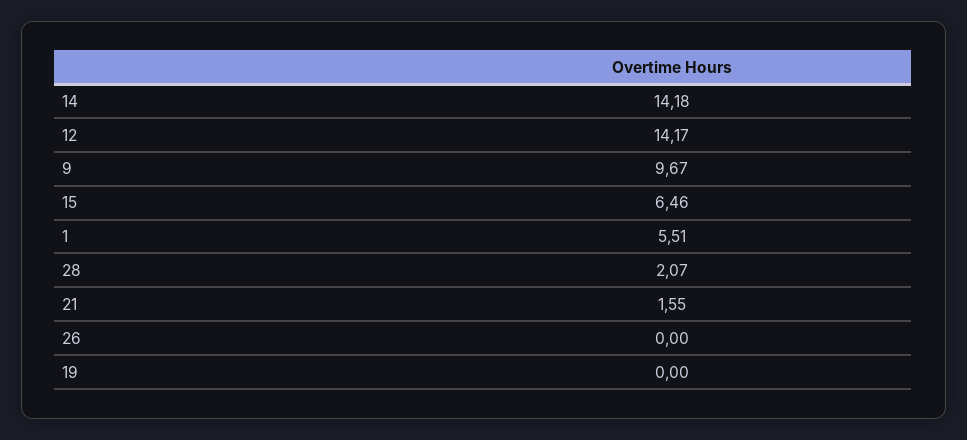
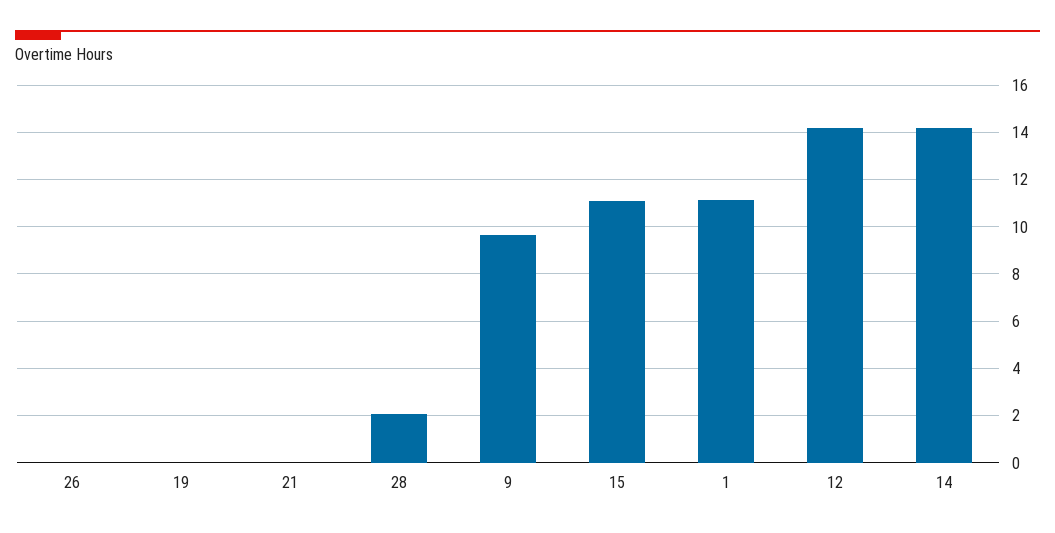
  {
    "14": 14.18,
    "12": 14.17,
    "9": 9.67,
-   "15": 6.46,
+   "15": 11,
-   "1": 5.51,
+   "1": 11,
    "28": 2.07,
-   "21": 1.55,
+   "21": 0,
    "26": 0,
    "19": 0
  }

